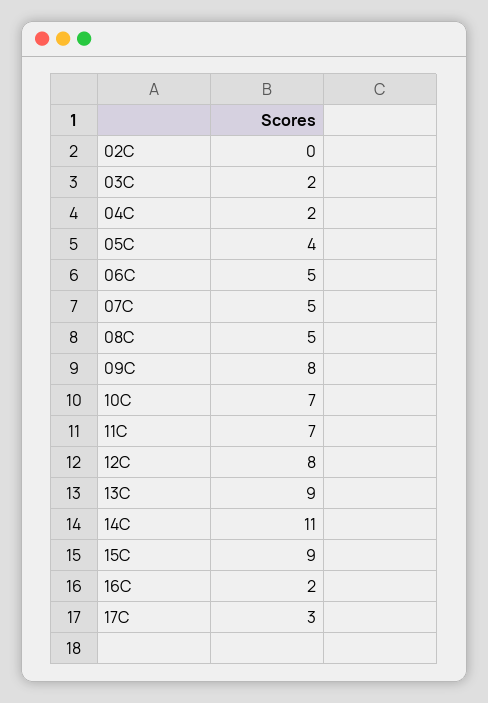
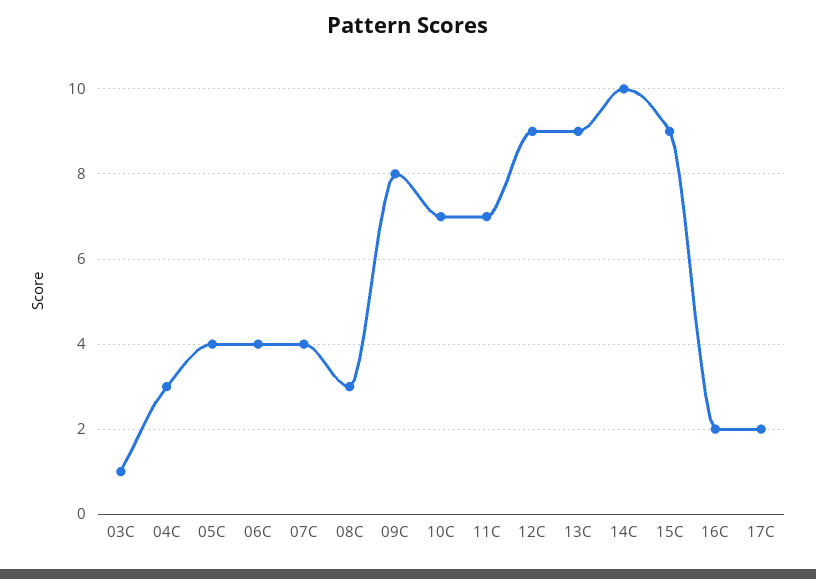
  {
-   "02C": 0,
-   "03C": 2,
+   "03C": 1,
-   "04C": 2,
+   "04C": 3,
    "05C": 4,
-   "06C": 5,
+   "06C": 4,
-   "07C": 5,
+   "07C": 4,
-   "08C": 5,
+   "08C": 3,
    "09C": 8,
    "10C": 7,
    "11C": 7,
-   "12C": 8,
+   "12C": 9,
    "13C": 9,
-   "14C": 11,
+   "14C": 10,
    "15C": 9,
    "16C": 2,
-   "17C": 3
+   "17C": 2
  }

